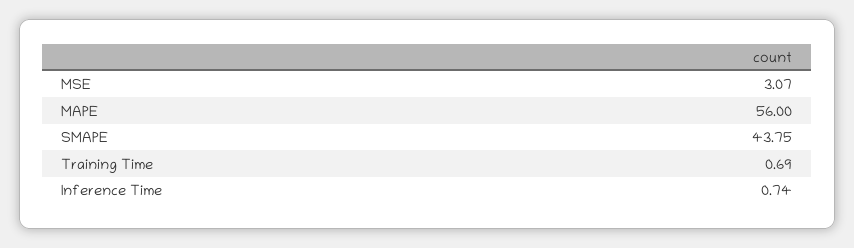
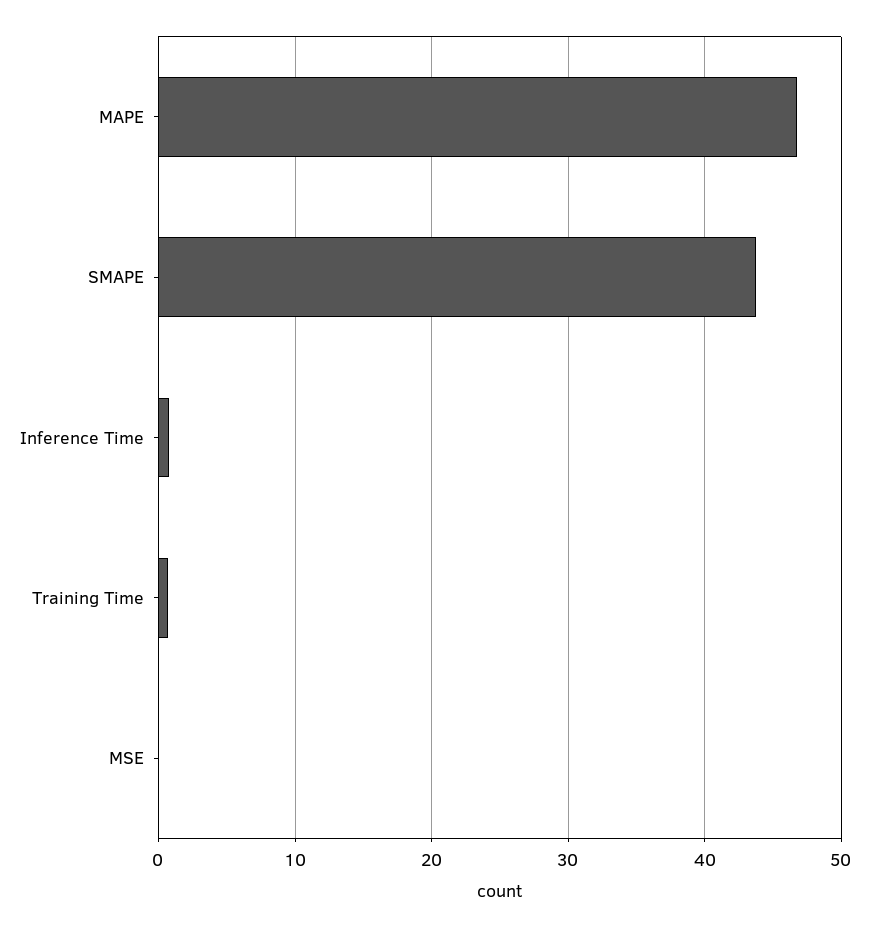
  {
-   "MSE": 3.07,
+   "MSE": 0,
-   "MAPE": 56,
+   "MAPE": 47,
    "SMAPE": 43.75,
    "Training Time": 0.69,
    "Inference Time": 0.74
  }

